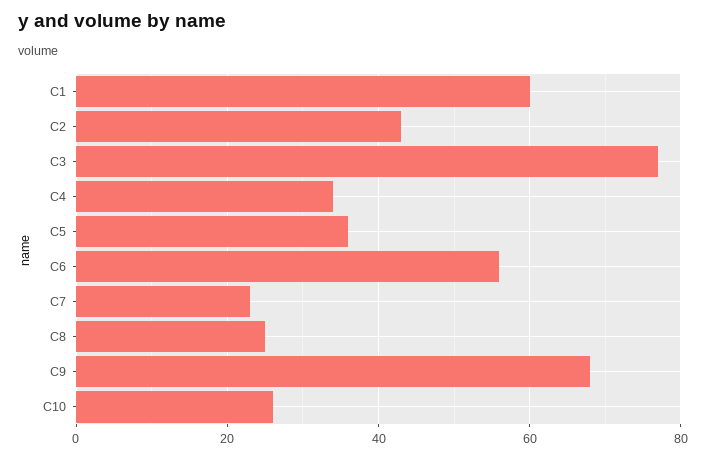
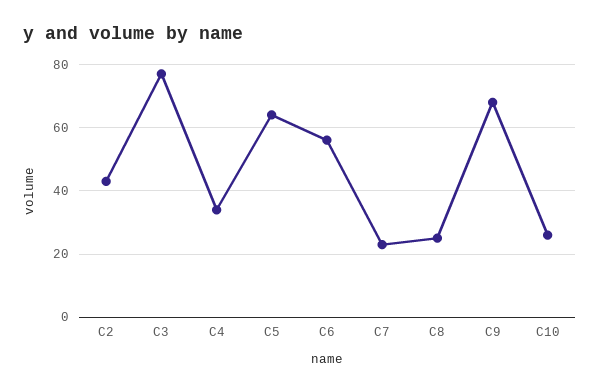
  {
-   "C1": 60,
    "C2": 45,
    "C3": 75,
    "C4": 35,
-   "C5": 35,
+   "C5": 65,
    "C6": 55,
    "C7": 25,
    "C8": 25,
    "C9": 70,
    "C10": 25
  }

